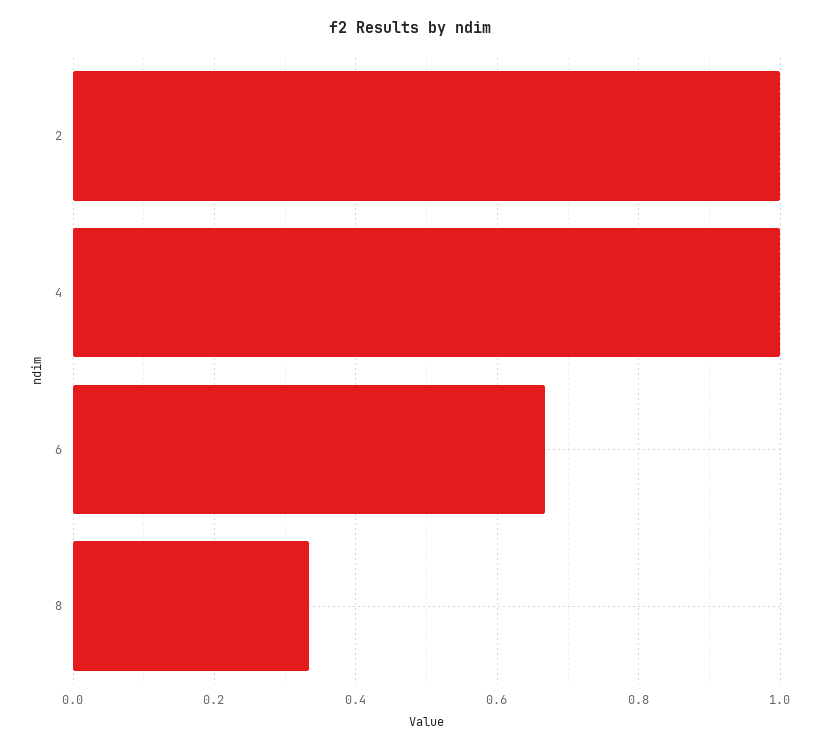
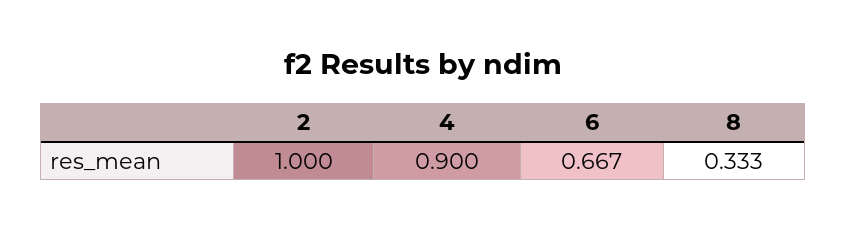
  {
    "2": 1,
-   "4": 1,
+   "4": 0.9,
    "6": 0.667,
    "8": 0.333
  }

